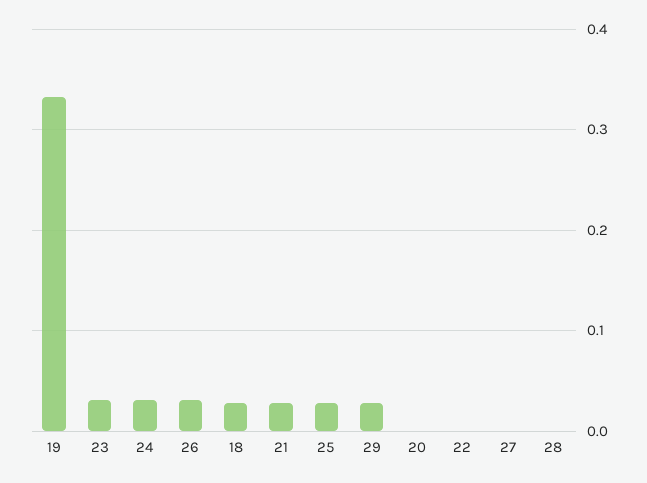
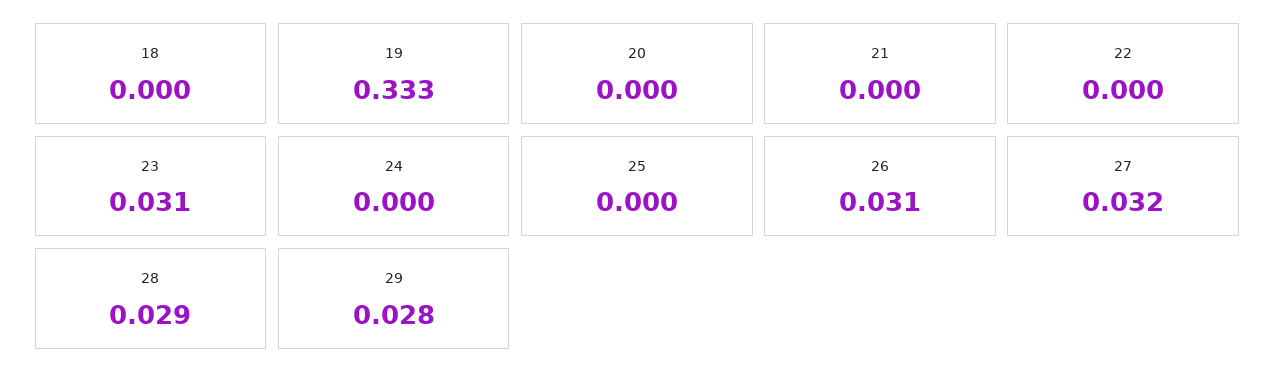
  {
    "19": 0.333,
    "23": 0.031,
-   "24": 0.03,
+   "24": 0,
    "26": 0.031,
-   "18": 0.03,
+   "18": 0,
-   "21": 0.03,
+   "21": 0,
-   "25": 0.03,
+   "25": 0,
    "29": 0.028,
    "20": 0,
    "22": 0,
-   "27": 0,
+   "27": 0.032,
-   "28": 0
+   "28": 0.029
  }

